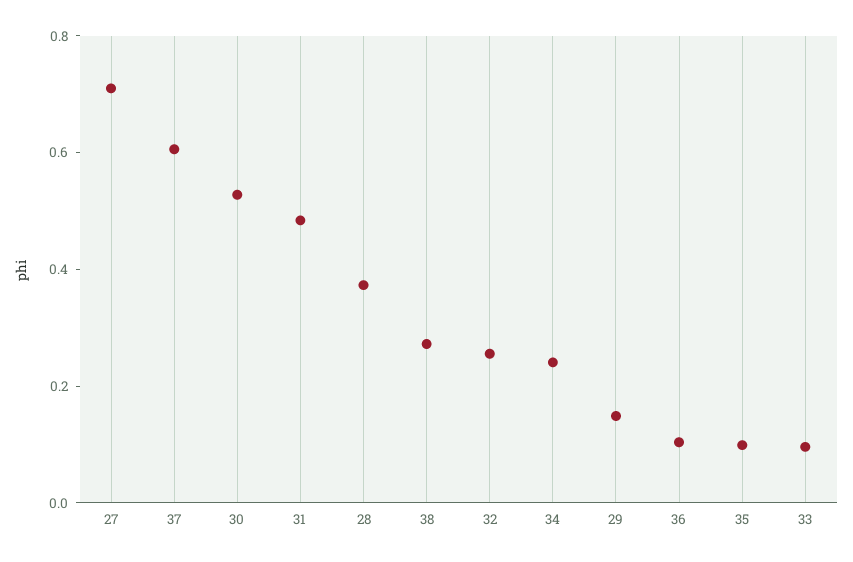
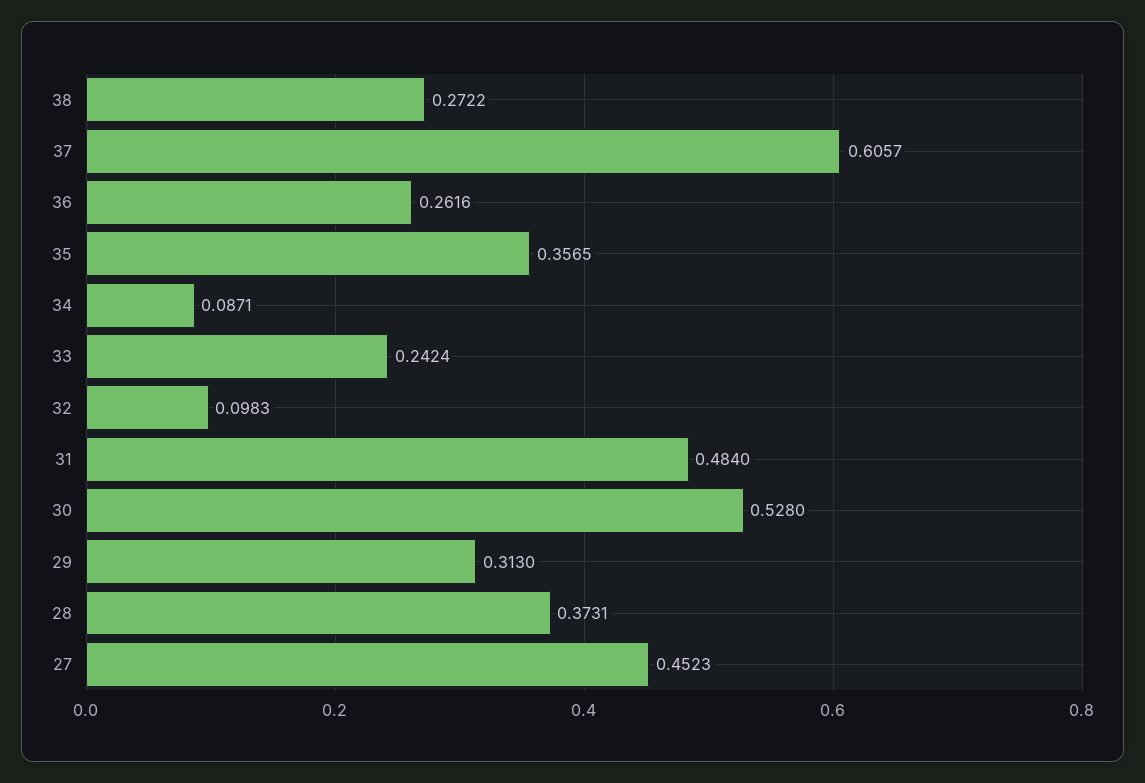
  {
-   "27": 0.7,
+   "27": 0.4523,
    "37": 0.6057,
    "30": 0.528,
    "31": 0.484,
    "28": 0.3731,
    "38": 0.2722,
-   "32": 0.25,
+   "32": 0.0983,
-   "34": 0.25,
+   "34": 0.0871,
-   "29": 0.15,
+   "29": 0.313,
-   "36": 0.1,
+   "36": 0.2616,
-   "35": 0.1,
+   "35": 0.3565,
-   "33": 0.1
+   "33": 0.2424
  }

